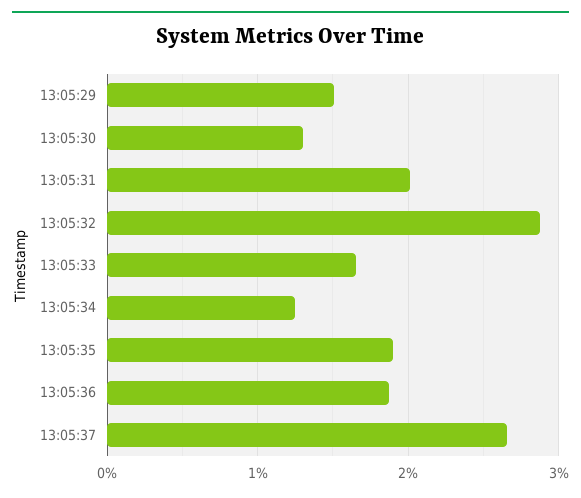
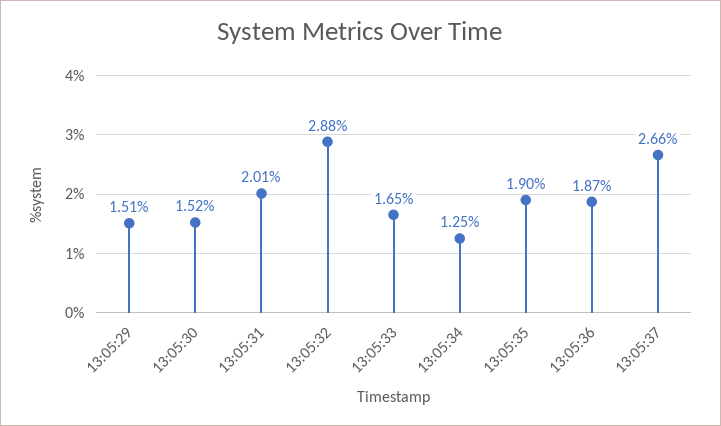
  {
    "13:05:29": 1.51,
-   "13:05:30": 1.3,
+   "13:05:30": 1.52,
    "13:05:31": 2.01,
    "13:05:32": 2.88,
    "13:05:33": 1.65,
    "13:05:34": 1.25,
    "13:05:35": 1.9,
    "13:05:36": 1.87,
    "13:05:37": 2.66
  }

